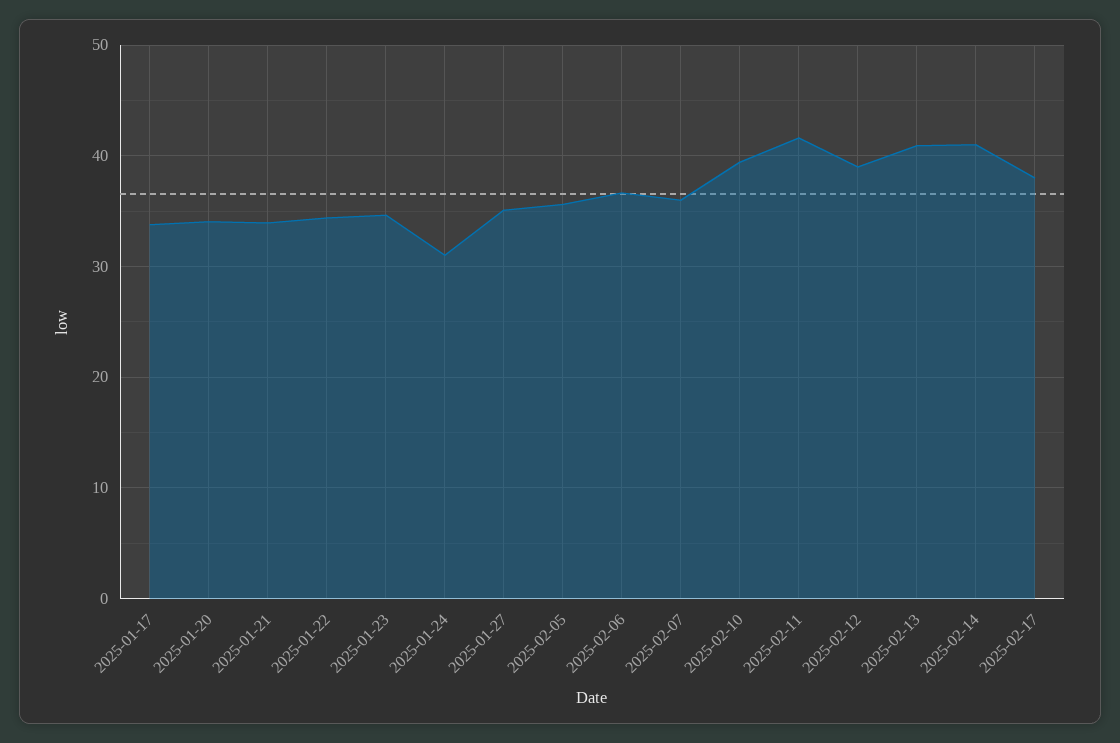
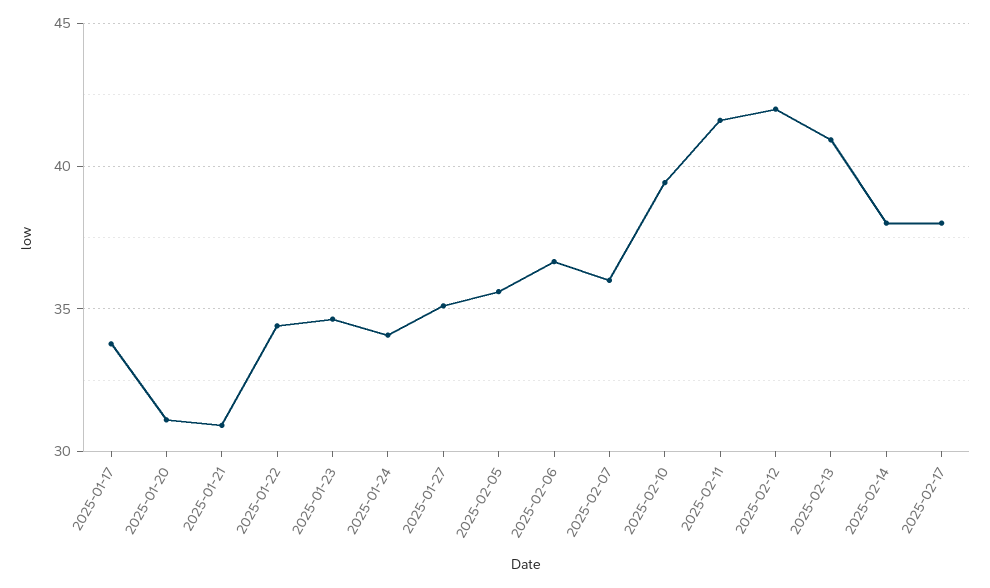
  {
    "2025-01-17": 34,
-   "2025-01-20": 34,
+   "2025-01-20": 31,
-   "2025-01-21": 34,
+   "2025-01-21": 31,
    "2025-01-22": 34.5,
    "2025-01-23": 34.5,
-   "2025-01-24": 31,
+   "2025-01-24": 34,
    "2025-01-27": 35,
    "2025-02-05": 35.5,
    "2025-02-06": 36.5,
    "2025-02-07": 36,
    "2025-02-10": 39.5,
    "2025-02-11": 41.5,
-   "2025-02-12": 39,
+   "2025-02-12": 42,
    "2025-02-13": 41,
-   "2025-02-14": 41,
+   "2025-02-14": 38,
    "2025-02-17": 38
  }

